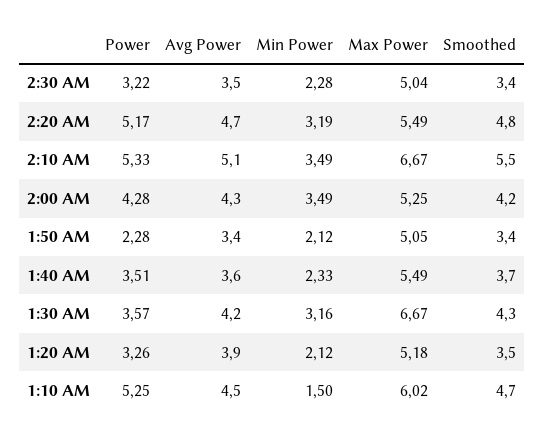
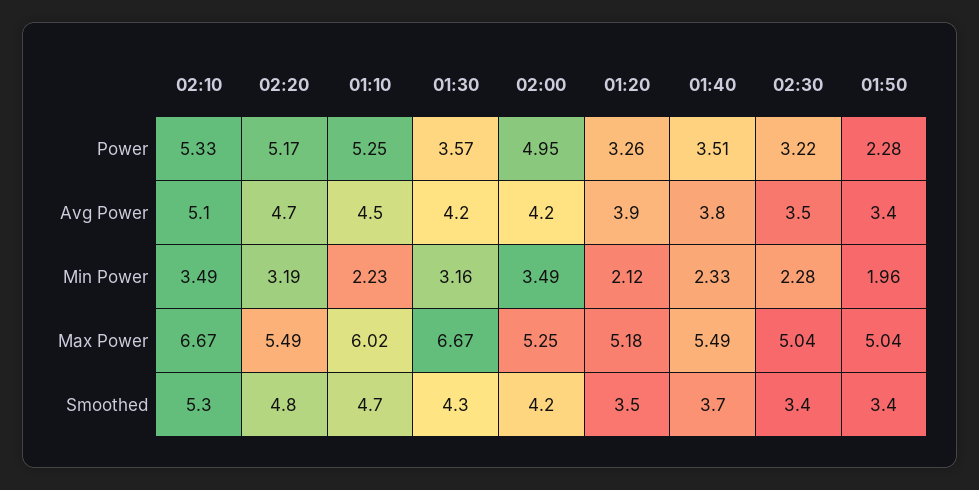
  {
    "Power": {
      "2:30 AM": 3.22,
      "2:20 AM": 5.17,
      "2:10 AM": 5.33,
-     "2:00 AM": 4.28,
+     "2:00 AM": 4.95,
      "1:50 AM": 2.28,
      "1:40 AM": 3.51,
      "1:30 AM": 3.57,
      "1:20 AM": 3.26,
      "1:10 AM": 5.25
    },
    "Avg Power": {
      "2:30 AM": 3.5,
      "2:20 AM": 4.7,
      "2:10 AM": 5.1,
-     "2:00 AM": 4.3,
+     "2:00 AM": 4.2,
      "1:50 AM": 3.4,
-     "1:40 AM": 3.6,
+     "1:40 AM": 3.8,
      "1:30 AM": 4.2,
      "1:20 AM": 3.9,
      "1:10 AM": 4.5
    },
    "Min Power": {
      "2:30 AM": 2.28,
      "2:20 AM": 3.19,
      "2:10 AM": 3.49,
      "2:00 AM": 3.49,
-     "1:50 AM": 2.12,
+     "1:50 AM": 1.96,
      "1:40 AM": 2.33,
      "1:30 AM": 3.16,
      "1:20 AM": 2.12,
-     "1:10 AM": 1.5
+     "1:10 AM": 2.23
    },
    "Max Power": {
      "2:30 AM": 5.04,
      "2:20 AM": 5.49,
      "2:10 AM": 6.67,
      "2:00 AM": 5.25,
-     "1:50 AM": 5.05,
+     "1:50 AM": 5.04,
      "1:40 AM": 5.49,
      "1:30 AM": 6.67,
      "1:20 AM": 5.18,
      "1:10 AM": 6.02
    },
    "Smoothed": {
      "2:30 AM": 3.4,
      "2:20 AM": 4.8,
-     "2:10 AM": 5.5,
+     "2:10 AM": 5.3,
      "2:00 AM": 4.2,
      "1:50 AM": 3.4,
      "1:40 AM": 3.7,
      "1:30 AM": 4.3,
      "1:20 AM": 3.5,
      "1:10 AM": 4.7
    }
  }

